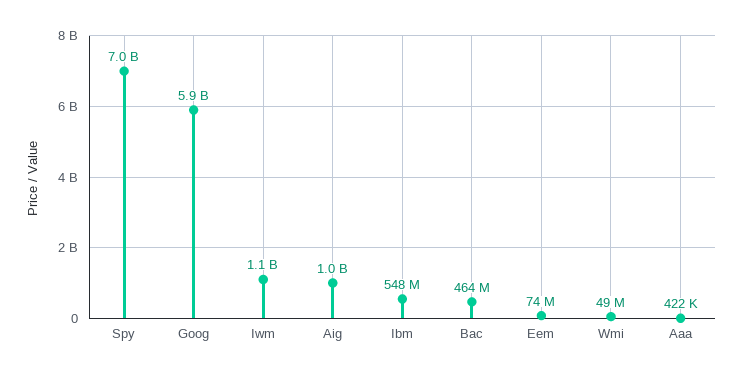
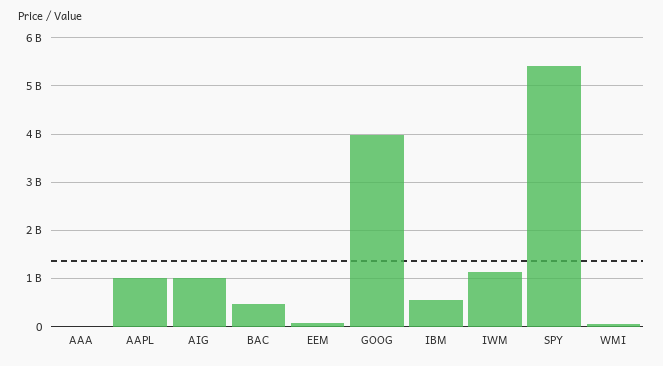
  {
-   "Spy": 7000000000,
+   "Spy": 5400000000,
-   "Goog": 5900000000,
+   "Goog": 4000000000,
    "Iwm": 1100000000,
    "Aig": 1000000000,
    "Ibm": 548000000,
    "Bac": 464000000,
    "Eem": 74000000,
    "Wmi": 49000000,
-   "Aaa": 422000
+   "Aaa": 422000,
+   "AAPL": 1000000000
  }

